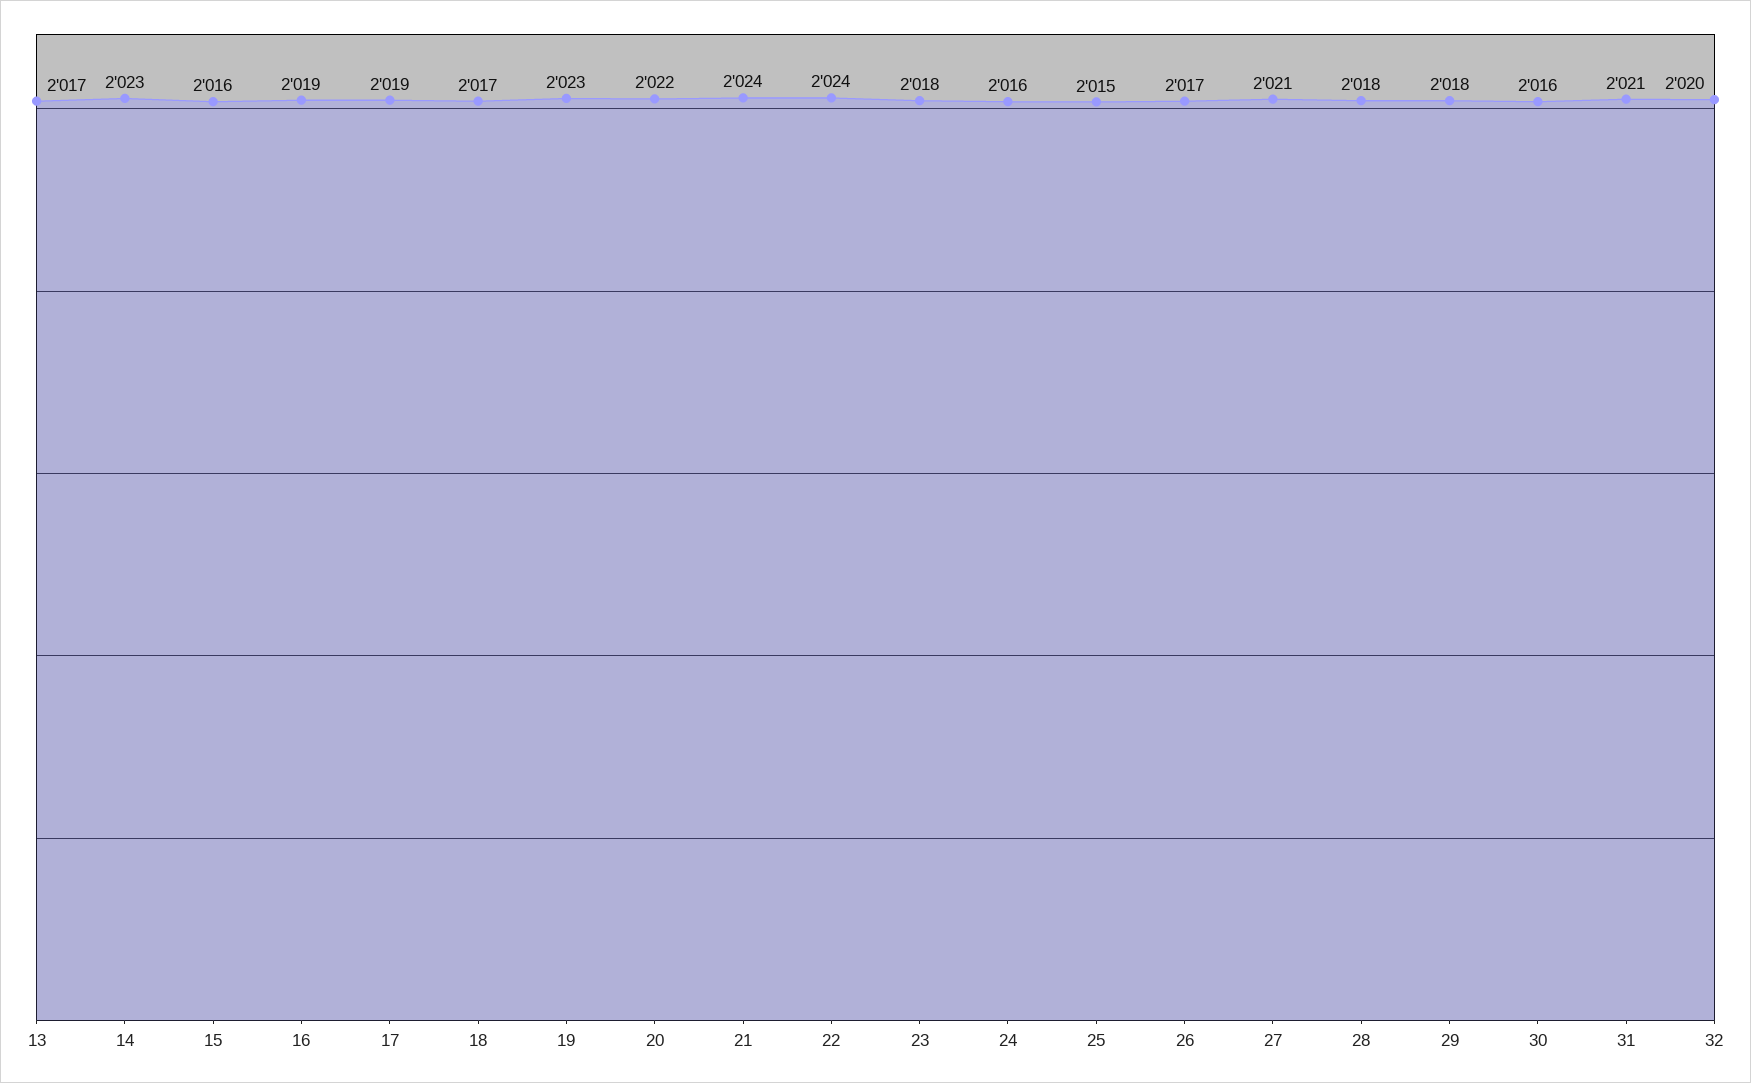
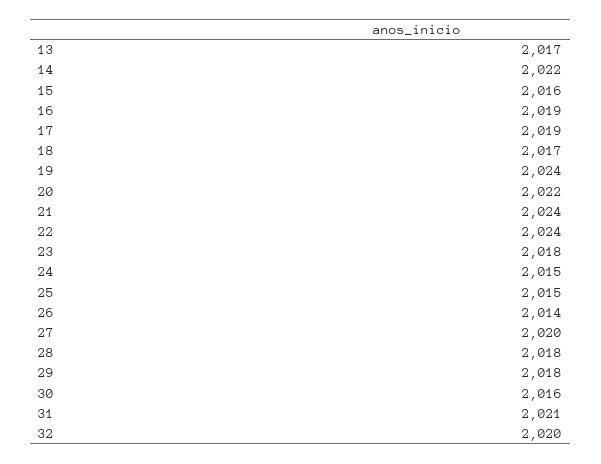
  {
    "13": 2017,
-   "14": 2023,
+   "14": 2022,
    "15": 2016,
    "16": 2019,
    "17": 2019,
    "18": 2017,
-   "19": 2023,
+   "19": 2024,
    "20": 2022,
    "21": 2024,
    "22": 2024,
    "23": 2018,
-   "24": 2016,
+   "24": 2015,
    "25": 2015,
-   "26": 2017,
+   "26": 2014,
-   "27": 2021,
+   "27": 2020,
    "28": 2018,
    "29": 2018,
    "30": 2016,
    "31": 2021,
    "32": 2020
  }

